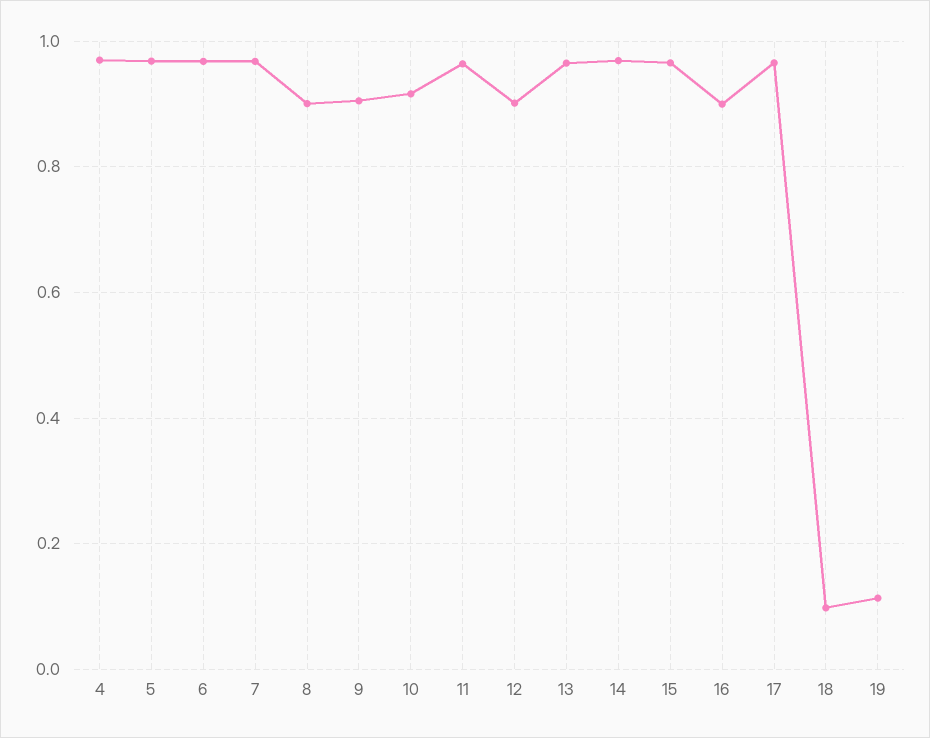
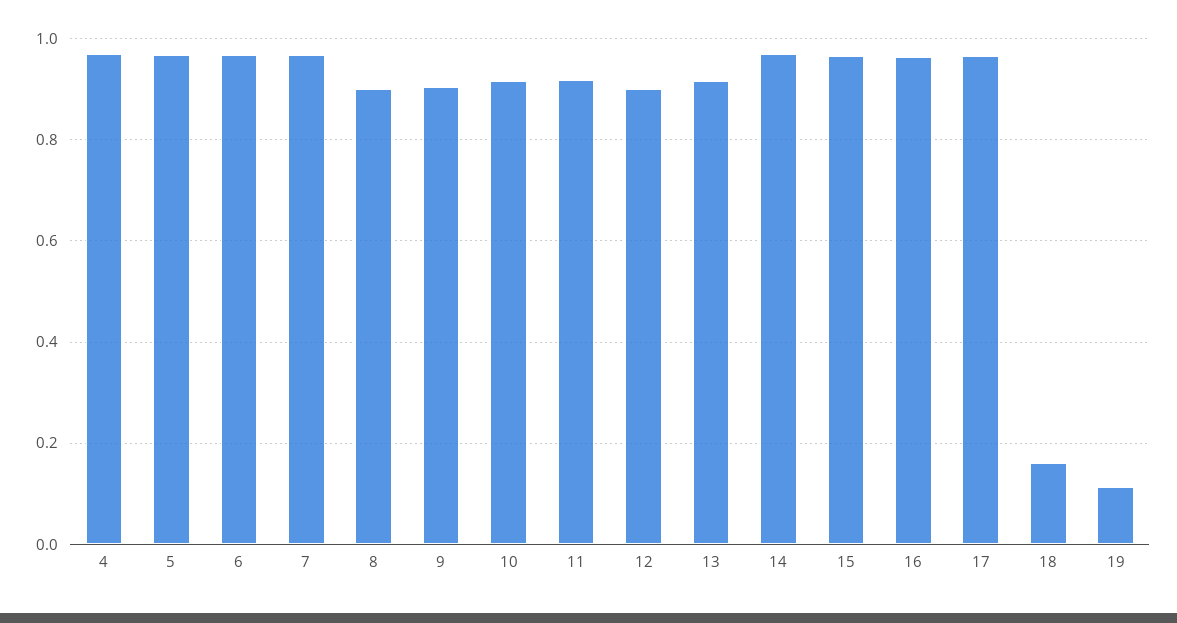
  {
    "4": 0.96,
    "5": 0.96,
    "6": 0.96,
    "7": 0.96,
    "8": 0.9,
    "9": 0.9,
    "10": 0.92,
-   "11": 0.96,
+   "11": 0.92,
    "12": 0.9,
-   "13": 0.96,
+   "13": 0.92,
    "14": 0.96,
    "15": 0.96,
-   "16": 0.9,
+   "16": 0.96,
    "17": 0.96,
-   "18": 0.1,
+   "18": 0.16,
    "19": 0.12
  }

